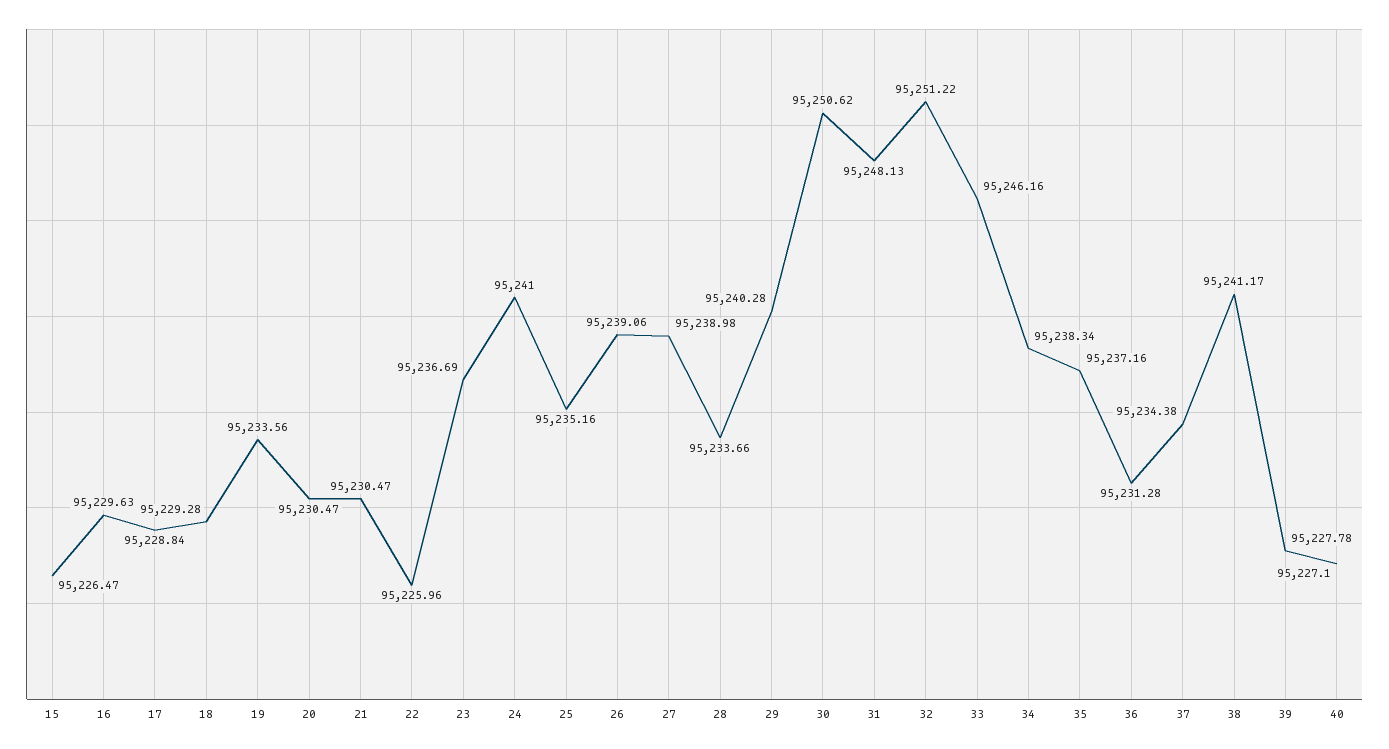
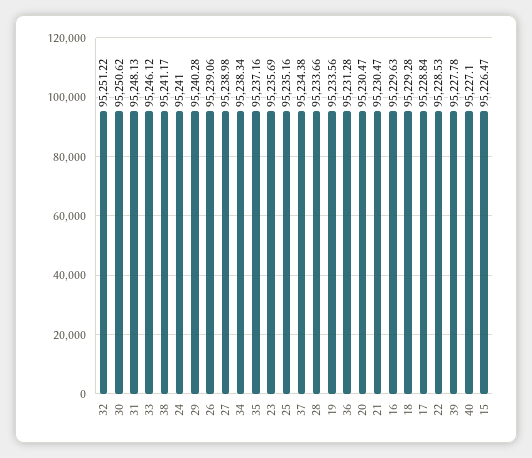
  {
    "15": 95226.47,
    "16": 95229.63,
    "17": 95228.84,
    "18": 95229.28,
    "19": 95233.56,
    "20": 95230.47,
    "21": 95230.47,
-   "22": 95225.96,
+   "22": 95228.53,
-   "23": 95236.69,
+   "23": 95235.69,
    "24": 95241,
    "25": 95235.16,
    "26": 95239.06,
    "27": 95238.98,
    "28": 95233.66,
    "29": 95240.28,
    "30": 95250.62,
    "31": 95248.13,
    "32": 95251.22,
-   "33": 95246.16,
+   "33": 95246.12,
    "34": 95238.34,
    "35": 95237.16,
    "36": 95231.28,
    "37": 95234.38,
    "38": 95241.17,
    "39": 95227.78,
    "40": 95227.1
  }

